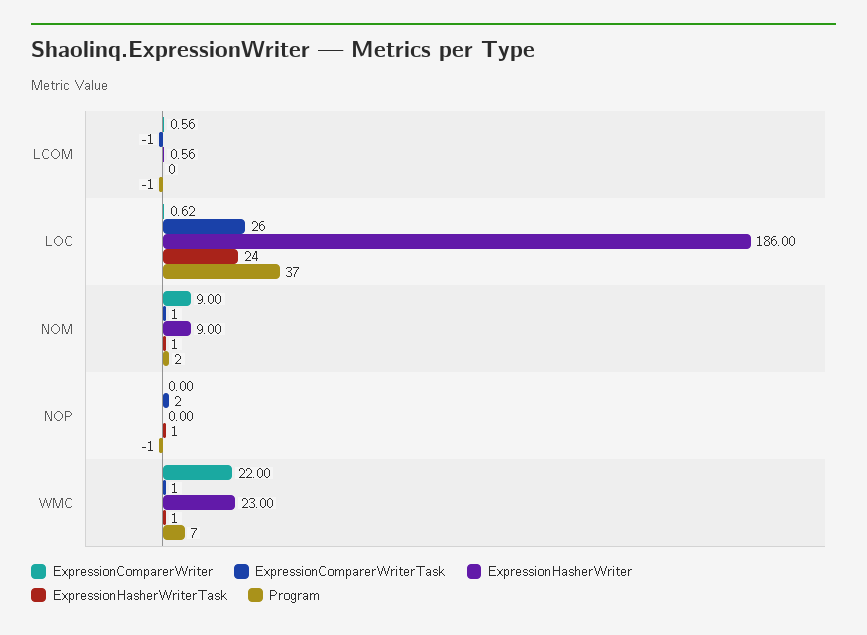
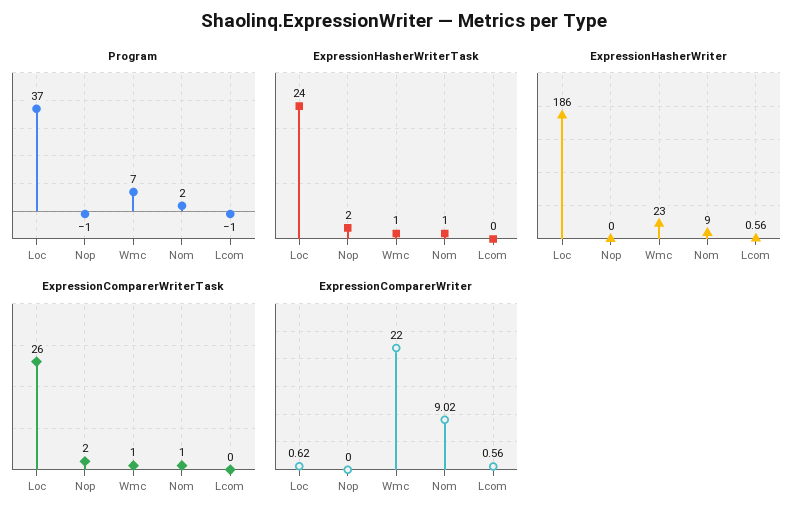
  {
    "ExpressionComparerWriter": {
      "LCOM": 0.56,
      "LOC": 0.62,
-     "NOM": 9,
+     "NOM": 9.02,
      "NOP": 0,
      "WMC": 22
    },
    "ExpressionComparerWriterTask": {
-     "LCOM": -1,
+     "LCOM": 0,
      "LOC": 26,
      "NOM": 1,
      "NOP": 2,
      "WMC": 1
    },
    "ExpressionHasherWriter": {
      "LCOM": 0.56,
      "LOC": 186,
      "NOM": 9,
      "NOP": 0,
      "WMC": 23
    },
    "ExpressionHasherWriterTask": {
      "LCOM": 0,
      "LOC": 24,
      "NOM": 1,
-     "NOP": 1,
+     "NOP": 2,
      "WMC": 1
    },
    "Program": {
      "LCOM": -1,
      "LOC": 37,
      "NOM": 2,
      "NOP": -1,
      "WMC": 7
    }
  }

